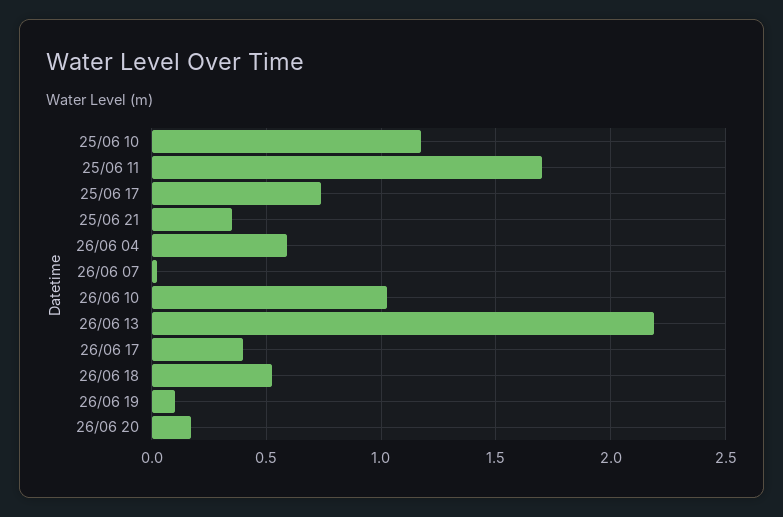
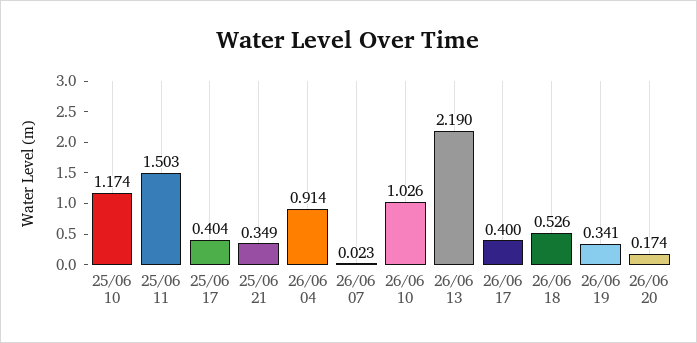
  {
    "25/06 10": 1.174,
-   "25/06 11": 1.7,
+   "25/06 11": 1.503,
-   "25/06 17": 0.75,
+   "25/06 17": 0.404,
    "25/06 21": 0.349,
-   "26/06 04": 0.6,
+   "26/06 04": 0.914,
    "26/06 07": 0.023,
    "26/06 10": 1.026,
    "26/06 13": 2.19,
    "26/06 17": 0.4,
    "26/06 18": 0.526,
-   "26/06 19": 0.1,
+   "26/06 19": 0.341,
    "26/06 20": 0.174
  }

